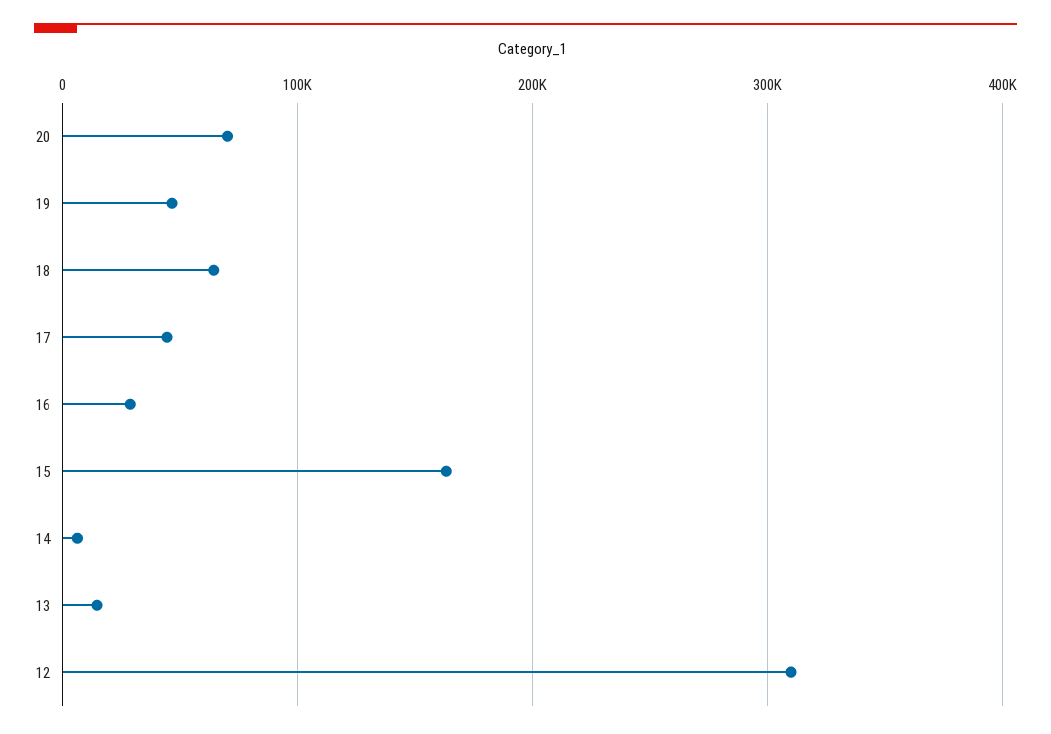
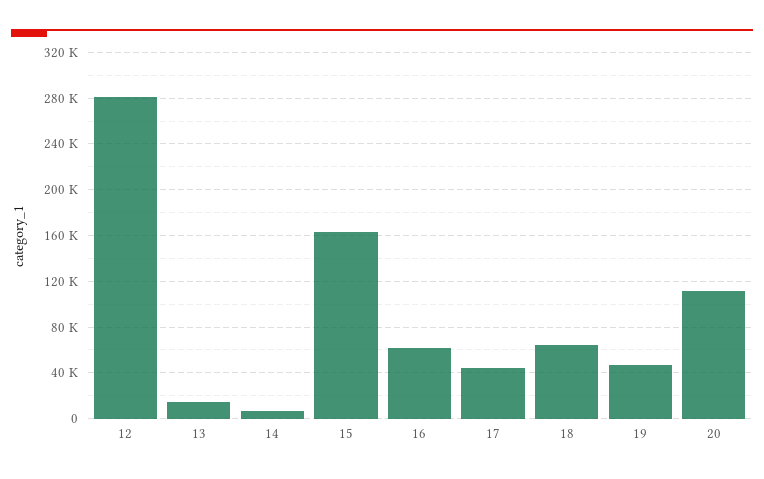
  {
-   "20": 70000,
+   "20": 110000,
    "19": 50000,
    "18": 60000,
    "17": 40000,
-   "16": 30000,
+   "16": 60000,
    "15": 160000,
    "14": 10000,
    "13": 10000,
-   "12": 310000
+   "12": 280000
  }

